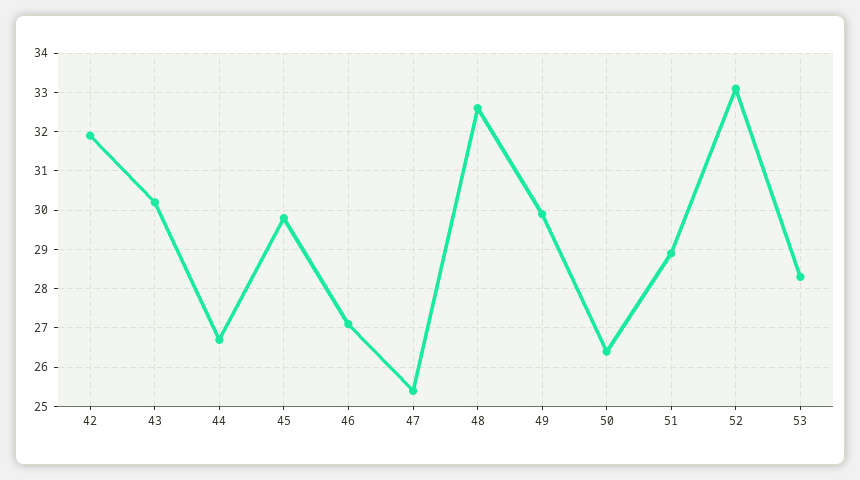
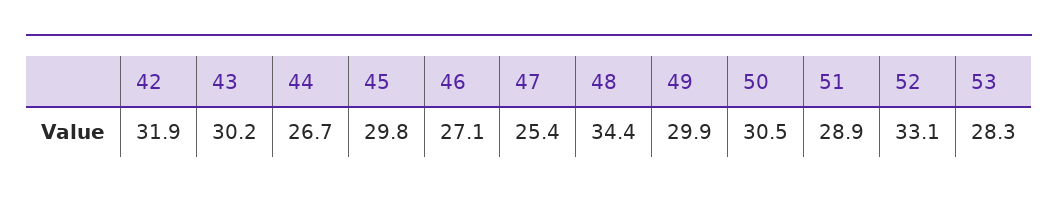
  {
    "42": 31.9,
    "43": 30.2,
    "44": 26.7,
    "45": 29.8,
    "46": 27.1,
    "47": 25.4,
-   "48": 32.5,
+   "48": 34.4,
    "49": 29.9,
-   "50": 26.5,
+   "50": 30.5,
    "51": 28.9,
    "52": 33.1,
    "53": 28.3
  }

